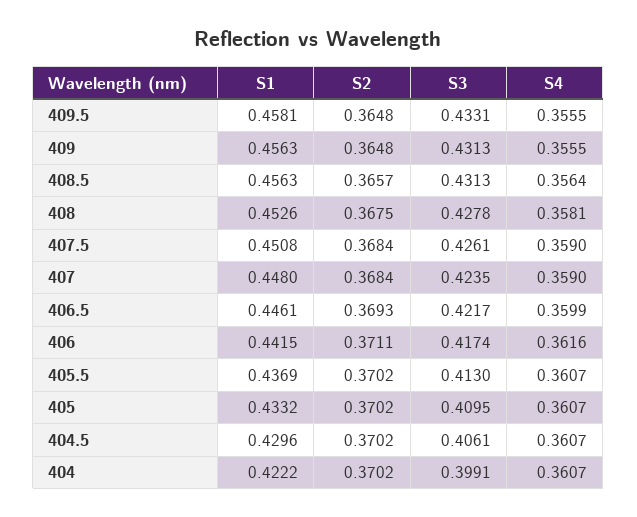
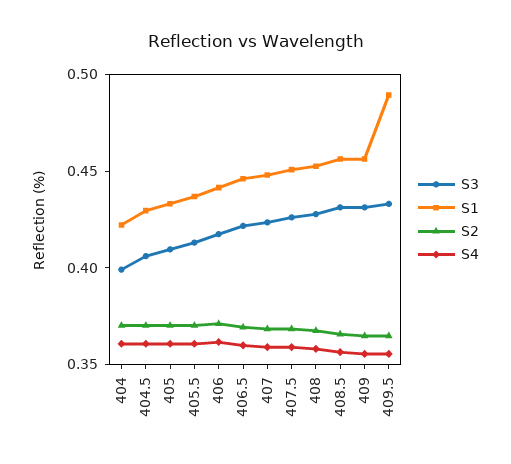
  {
    "S1": {
-     "409.5": 0.4581,
+     "409.5": 0.49,
      "409": 0.4563,
      "408.5": 0.4563,
      "408": 0.4526,
      "407.5": 0.4508,
      "407": 0.448,
      "406.5": 0.4461,
      "406": 0.4415,
      "405.5": 0.4369,
      "405": 0.4332,
      "404.5": 0.4296,
      "404": 0.4222
    },
    "S2": {
      "409.5": 0.3648,
      "409": 0.3648,
      "408.5": 0.3657,
      "408": 0.3675,
      "407.5": 0.3684,
      "407": 0.3684,
      "406.5": 0.3693,
      "406": 0.3711,
      "405.5": 0.3702,
      "405": 0.3702,
      "404.5": 0.3702,
      "404": 0.3702
    },
    "S3": {
      "409.5": 0.4331,
      "409": 0.4313,
      "408.5": 0.4313,
      "408": 0.4278,
      "407.5": 0.4261,
      "407": 0.4235,
      "406.5": 0.4217,
      "406": 0.4174,
      "405.5": 0.413,
      "405": 0.4095,
      "404.5": 0.4061,
      "404": 0.3991
    },
    "S4": {
      "409.5": 0.3555,
      "409": 0.3555,
      "408.5": 0.3564,
      "408": 0.3581,
      "407.5": 0.359,
      "407": 0.359,
      "406.5": 0.3599,
      "406": 0.3616,
      "405.5": 0.3607,
      "405": 0.3607,
      "404.5": 0.3607,
      "404": 0.3607
    }
  }

